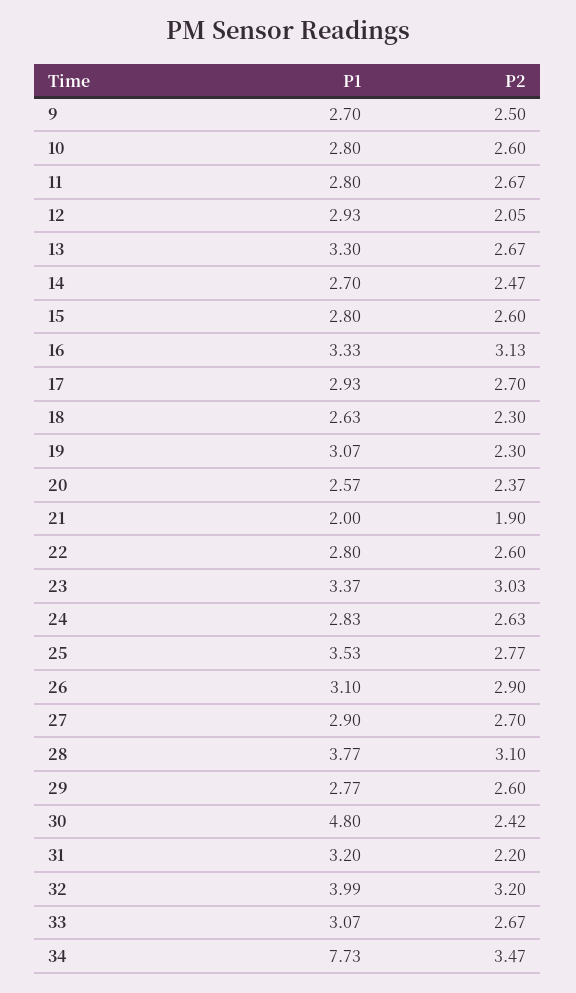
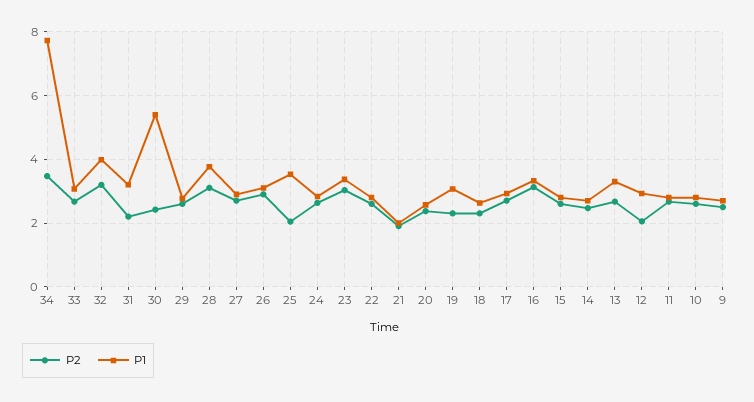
  {
    "P1": {
      "9": 2.7,
      "10": 2.8,
      "11": 2.8,
      "12": 2.93,
      "13": 3.3,
      "14": 2.7,
      "15": 2.8,
      "16": 3.33,
      "17": 2.93,
      "18": 2.63,
      "19": 3.07,
      "20": 2.57,
      "21": 2,
      "22": 2.8,
      "23": 3.37,
      "24": 2.83,
      "25": 3.53,
      "26": 3.1,
      "27": 2.9,
      "28": 3.77,
      "29": 2.77,
-     "30": 4.8,
+     "30": 5.4,
      "31": 3.2,
      "32": 3.99,
      "33": 3.07,
      "34": 7.73
    },
    "P2": {
      "9": 2.5,
      "10": 2.6,
      "11": 2.67,
      "12": 2.05,
      "13": 2.67,
      "14": 2.47,
      "15": 2.6,
      "16": 3.13,
      "17": 2.7,
      "18": 2.3,
      "19": 2.3,
      "20": 2.37,
      "21": 1.9,
      "22": 2.6,
      "23": 3.03,
      "24": 2.63,
-     "25": 2.77,
+     "25": 2,
      "26": 2.9,
      "27": 2.7,
      "28": 3.1,
      "29": 2.6,
      "30": 2.42,
      "31": 2.2,
      "32": 3.2,
      "33": 2.67,
      "34": 3.47
    }
  }

